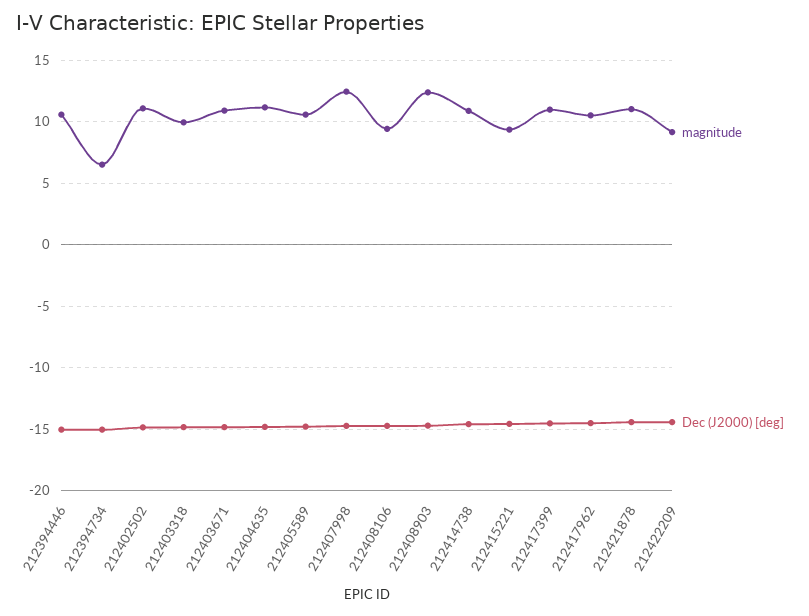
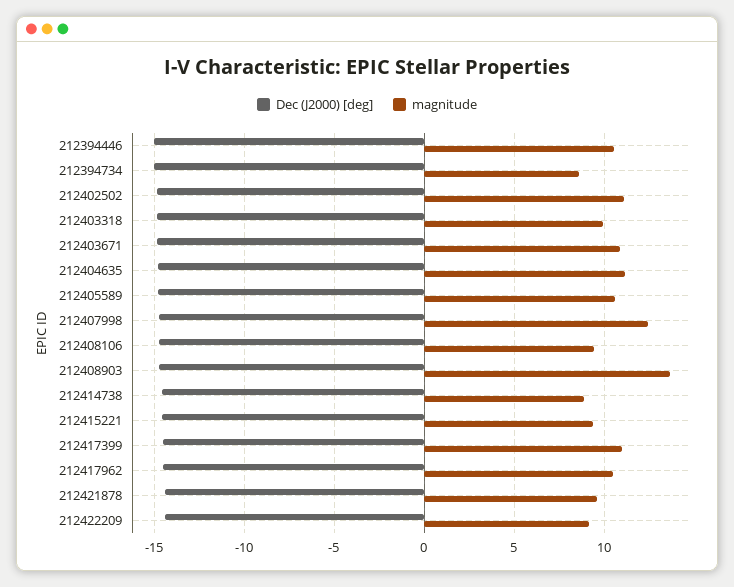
  {
    "magnitude": {
      "212394446": 10.5,
-     "212394734": 6.5,
+     "212394734": 8.5,
      "212402502": 11,
      "212403318": 10,
      "212403671": 11,
      "212404635": 11,
      "212405589": 10.5,
      "212407998": 12.5,
      "212408106": 9.5,
-     "212408903": 12.5,
+     "212408903": 13.5,
-     "212414738": 11,
+     "212414738": 9,
      "212415221": 9.5,
      "212417399": 11,
      "212417962": 10.5,
-     "212421878": 11,
+     "212421878": 9.5,
      "212422209": 9
    },
    "Dec (J2000) [deg]": {
      "212394446": -15,
      "212394734": -15,
      "212402502": -15,
      "212403318": -15,
      "212403671": -15,
      "212404635": -15,
      "212405589": -15,
      "212407998": -14.5,
      "212408106": -14.5,
      "212408903": -14.5,
      "212414738": -14.5,
      "212415221": -14.5,
      "212417399": -14.5,
      "212417962": -14.5,
      "212421878": -14.5,
      "212422209": -14.5
    }
  }

